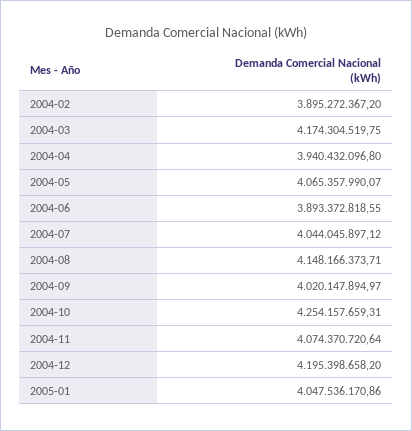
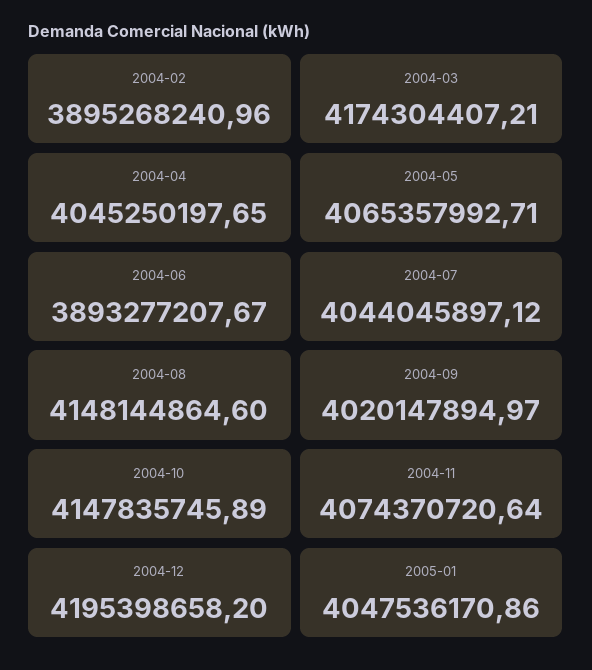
  {
-   "2004-02": 3895272367.2,
+   "2004-02": 3895268240.96,
-   "2004-03": 4174304519.75,
+   "2004-03": 4174304407.21,
-   "2004-04": 3940432096.8,
+   "2004-04": 4045250197.65,
-   "2004-05": 4065357990.07,
+   "2004-05": 4065357992.71,
-   "2004-06": 3893372818.55,
+   "2004-06": 3893277207.67,
    "2004-07": 4044045897.12,
-   "2004-08": 4148166373.71,
+   "2004-08": 4148144864.6,
    "2004-09": 4020147894.97,
-   "2004-10": 4254157659.31,
+   "2004-10": 4147835745.89,
    "2004-11": 4074370720.64,
    "2004-12": 4195398658.2,
    "2005-01": 4047536170.86
  }

